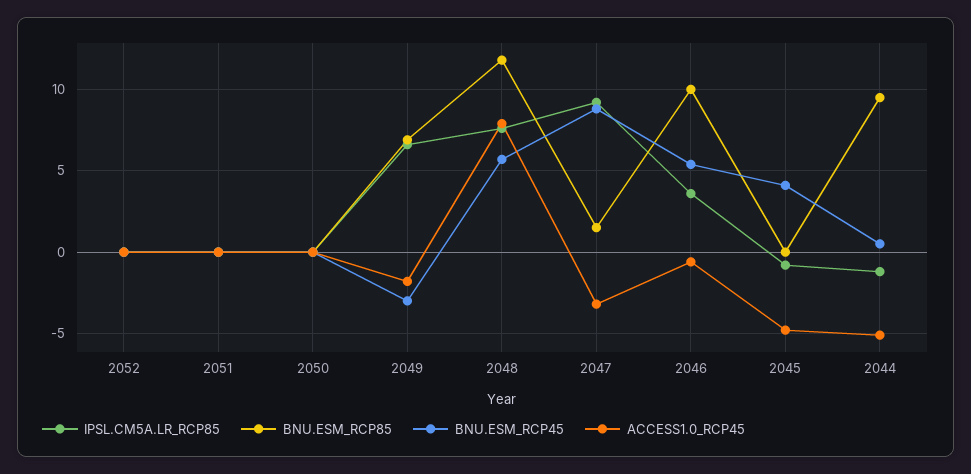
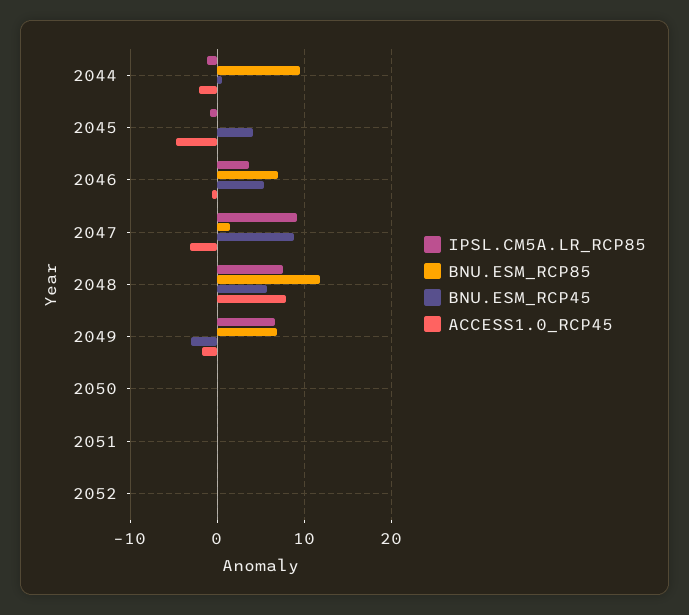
  {
    "IPSL.CM5A.LR_RCP85": {
      "2052": 0,
      "2051": 0,
      "2050": 0,
      "2049": 6.5,
      "2048": 7.5,
      "2047": 9,
      "2046": 3.5,
      "2045": -1,
      "2044": -1
    },
    "BNU.ESM_RCP85": {
      "2052": 0,
      "2051": 0,
      "2050": 0,
      "2049": 7,
      "2048": 12,
      "2047": 1.5,
-     "2046": 10,
+     "2046": 7,
      "2045": 0,
      "2044": 9.5
    },
    "BNU.ESM_RCP45": {
      "2052": 0,
      "2051": 0,
      "2050": 0,
      "2049": -3,
      "2048": 5.5,
      "2047": 9,
      "2046": 5.5,
      "2045": 4,
      "2044": 0.5
    },
    "ACCESS1.0_RCP45": {
      "2052": 0,
      "2051": 0,
      "2050": 0,
      "2049": -2,
      "2048": 8,
      "2047": -3,
      "2046": -0.5,
      "2045": -5,
-     "2044": -5
+     "2044": -2
    }
  }

